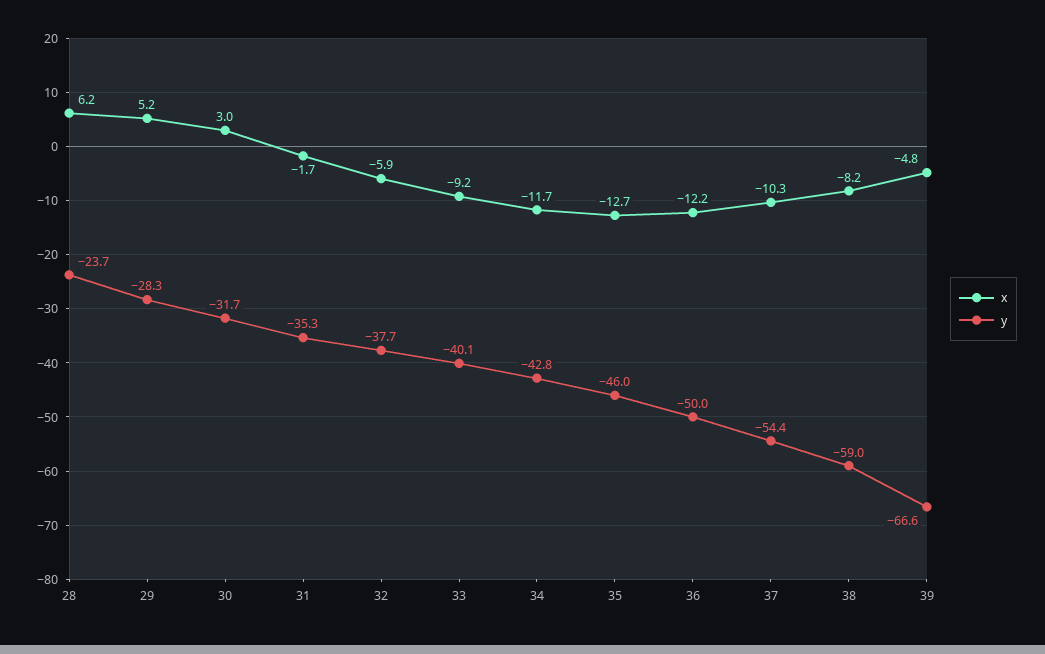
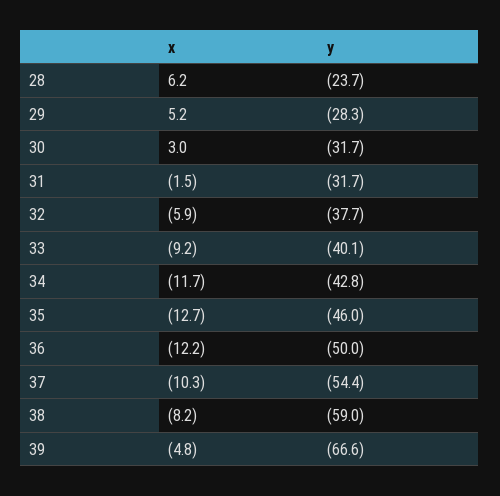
  {
    "x": {
      "28": 6.2,
      "29": 5.2,
      "30": 3,
-     "31": -1.7,
+     "31": -1.5,
      "32": -5.9,
      "33": -9.2,
      "34": -11.7,
      "35": -12.7,
      "36": -12.2,
      "37": -10.3,
      "38": -8.2,
      "39": -4.8
    },
    "y": {
      "28": -23.7,
      "29": -28.3,
      "30": -31.7,
-     "31": -35.3,
+     "31": -31.7,
      "32": -37.7,
      "33": -40.1,
      "34": -42.8,
      "35": -46,
      "36": -50,
      "37": -54.4,
      "38": -59,
      "39": -66.6
    }
  }

